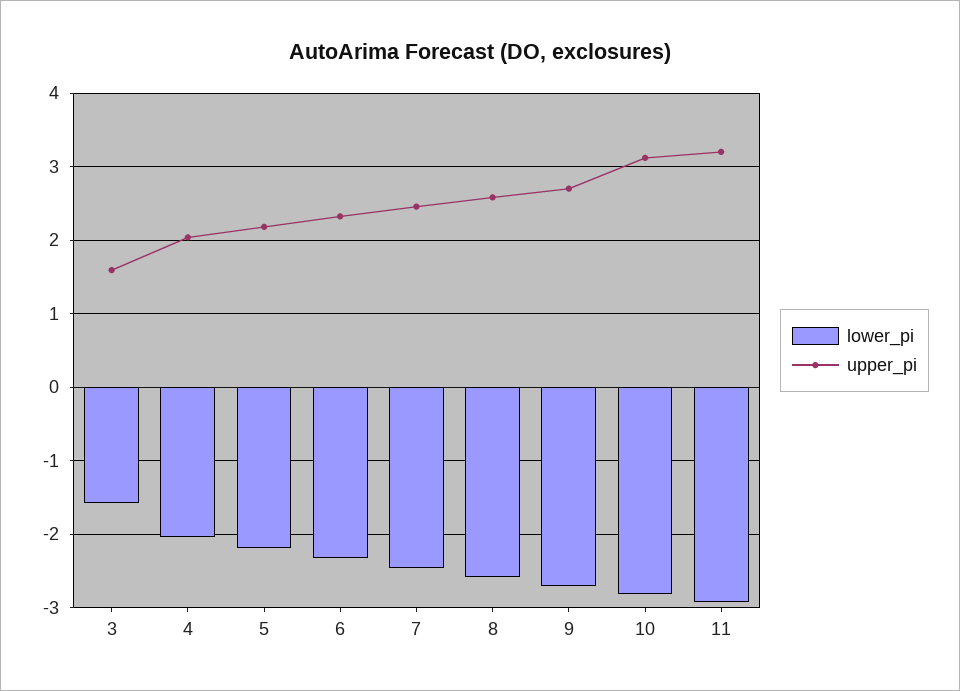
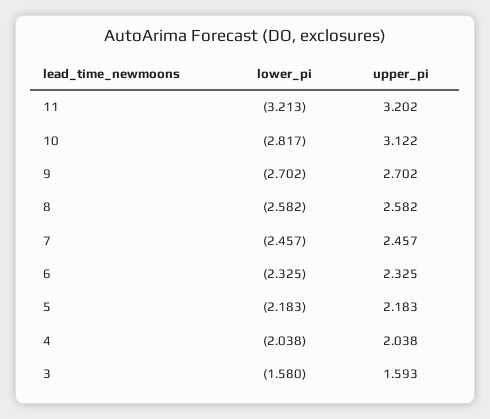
  {
    "lower_pi": {
      "3": -1.58,
      "4": -2.038,
      "5": -2.183,
      "6": -2.325,
      "7": -2.457,
      "8": -2.582,
      "9": -2.702,
      "10": -2.817,
-     "11": -2.9
+     "11": -3.213
    },
    "upper_pi": {
      "3": 1.593,
      "4": 2.038,
      "5": 2.183,
      "6": 2.325,
      "7": 2.457,
      "8": 2.582,
      "9": 2.702,
      "10": 3.122,
      "11": 3.202
    }
  }

